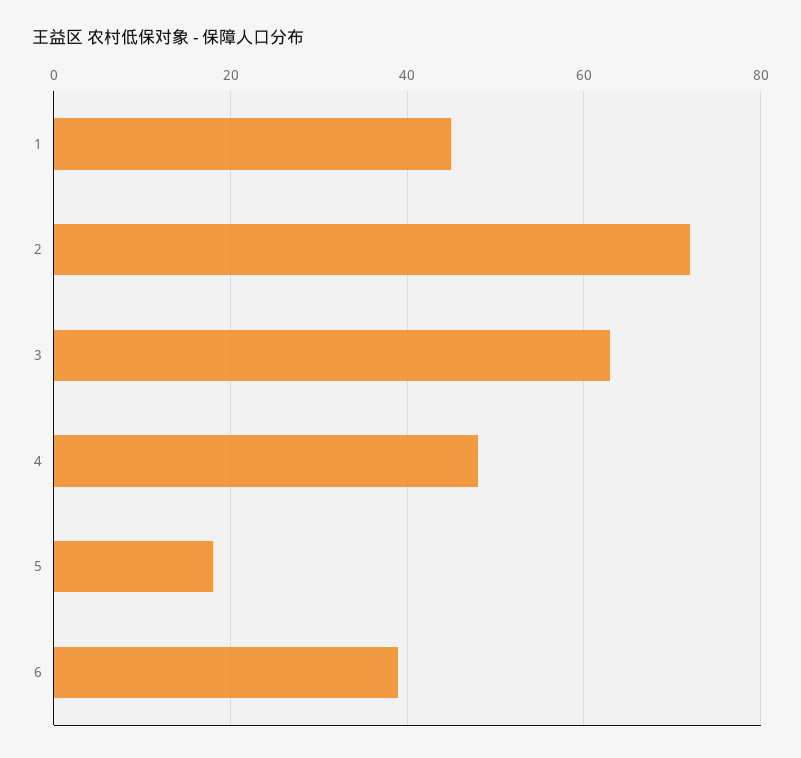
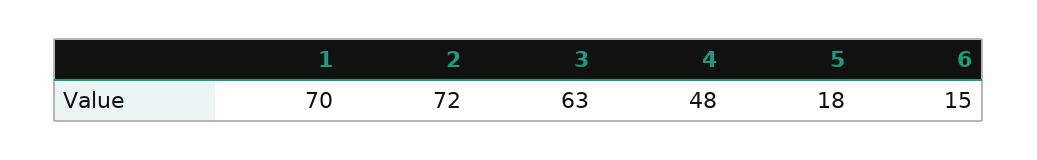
  {
-   "1": 45,
+   "1": 70,
    "2": 72,
    "3": 63,
    "4": 48,
    "5": 18,
-   "6": 40
+   "6": 15
  }

